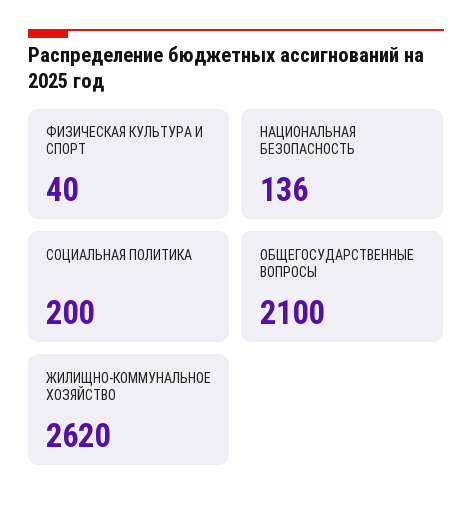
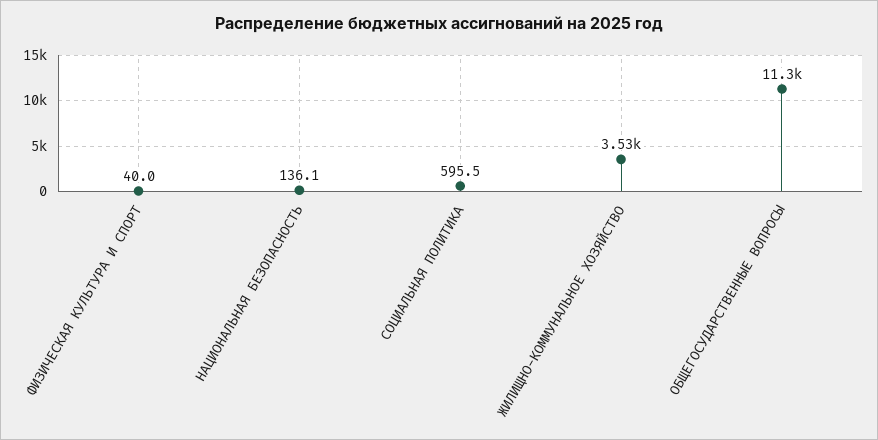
  {
    "ФИЗИЧЕСКАЯ КУЛЬТУРА И СПОРТ": 40,
    "НАЦИОНАЛЬНАЯ БЕЗОПАСНОСТЬ": 136.1,
-   "СОЦИАЛЬНАЯ ПОЛИТИКА": 200,
+   "СОЦИАЛЬНАЯ ПОЛИТИКА": 595.5,
-   "ОБЩЕГОСУДАРСТВЕННЫЕ ВОПРОСЫ": 2100,
+   "ОБЩЕГОСУДАРСТВЕННЫЕ ВОПРОСЫ": 11300,
-   "ЖИЛИЩНО-КОММУНАЛЬНОЕ ХОЗЯЙСТВО": 2620
+   "ЖИЛИЩНО-КОММУНАЛЬНОЕ ХОЗЯЙСТВО": 3530
  }

